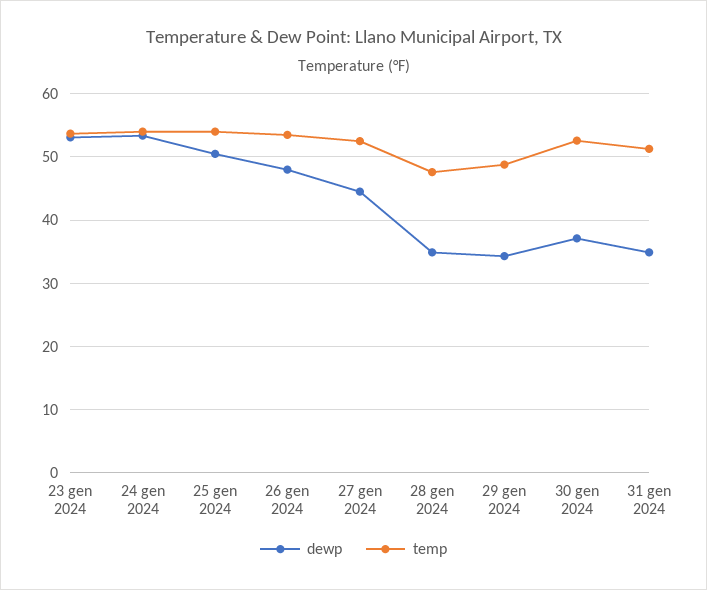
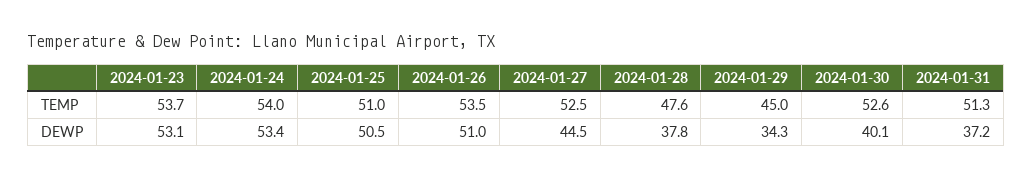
  {
    "dewp": {
      "23 gen 2024": 53.1,
      "24 gen 2024": 53.4,
      "25 gen 2024": 50.5,
-     "26 gen 2024": 48,
+     "26 gen 2024": 51,
      "27 gen 2024": 44.5,
-     "28 gen 2024": 35,
+     "28 gen 2024": 37.8,
      "29 gen 2024": 34.3,
-     "30 gen 2024": 37,
+     "30 gen 2024": 40.1,
-     "31 gen 2024": 35
+     "31 gen 2024": 37.2
    },
    "temp": {
      "23 gen 2024": 53.7,
      "24 gen 2024": 54,
-     "25 gen 2024": 54,
+     "25 gen 2024": 51,
      "26 gen 2024": 53.5,
      "27 gen 2024": 52.5,
      "28 gen 2024": 47.6,
-     "29 gen 2024": 49,
+     "29 gen 2024": 45,
      "30 gen 2024": 52.6,
      "31 gen 2024": 51.3
    }
  }

